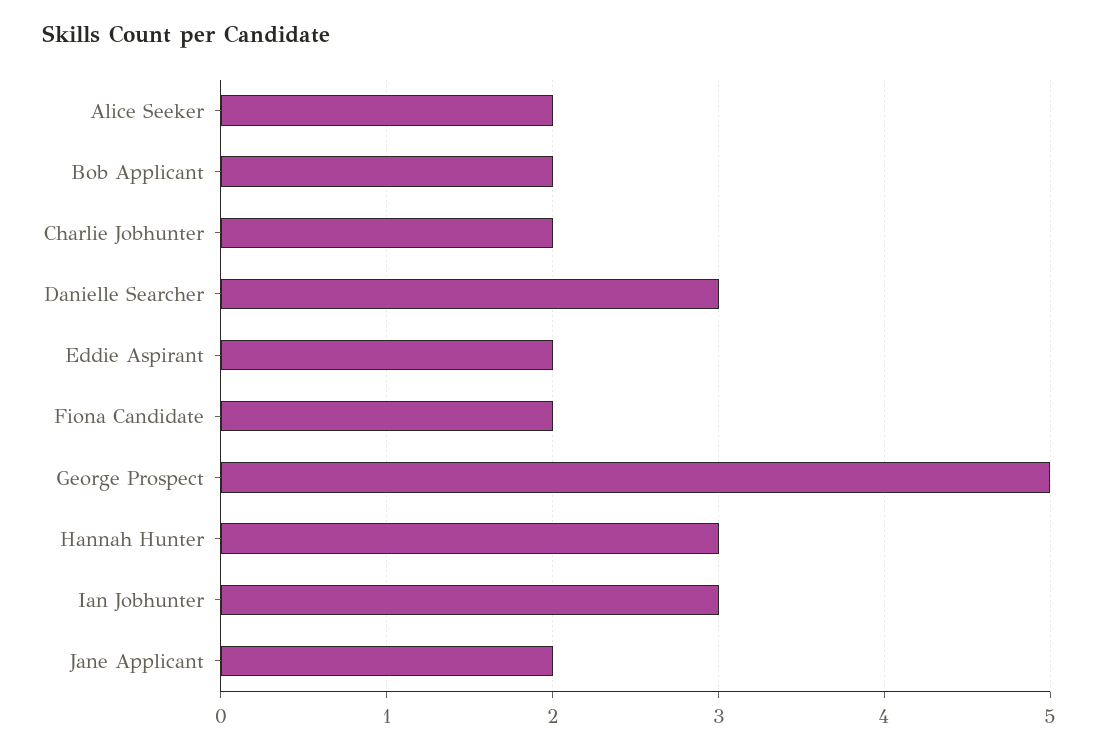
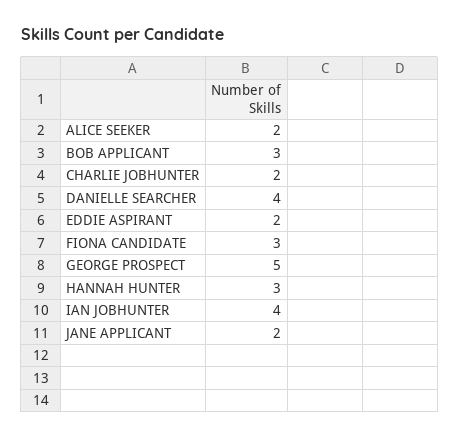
  {
    "Alice Seeker": 2,
-   "Bob Applicant": 2,
+   "Bob Applicant": 3,
    "Charlie Jobhunter": 2,
-   "Danielle Searcher": 3,
+   "Danielle Searcher": 4,
    "Eddie Aspirant": 2,
-   "Fiona Candidate": 2,
+   "Fiona Candidate": 3,
    "George Prospect": 5,
    "Hannah Hunter": 3,
-   "Ian Jobhunter": 3,
+   "Ian Jobhunter": 4,
    "Jane Applicant": 2
  }

